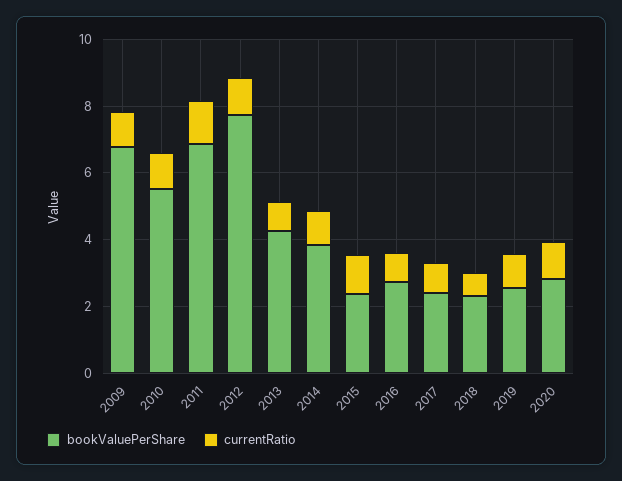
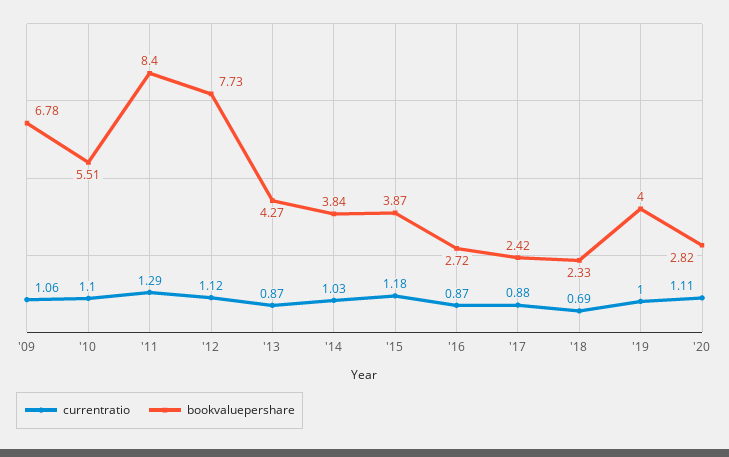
  {
    "bookValuePerShare": {
      "2009": 6.78,
      "2010": 5.51,
-     "2011": 7,
+     "2011": 8.4,
      "2012": 7.73,
      "2013": 4.27,
      "2014": 3.84,
-     "2015": 2.5,
+     "2015": 3.87,
      "2016": 2.72,
      "2017": 2.42,
      "2018": 2.33,
-     "2019": 2.5,
+     "2019": 4,
      "2020": 2.82
    },
    "currentRatio": {
      "2009": 1.06,
      "2010": 1.1,
      "2011": 1.29,
      "2012": 1.12,
      "2013": 0.87,
      "2014": 1.03,
      "2015": 1.18,
      "2016": 0.87,
      "2017": 0.88,
      "2018": 0.69,
      "2019": 1,
      "2020": 1.11
    }
  }

